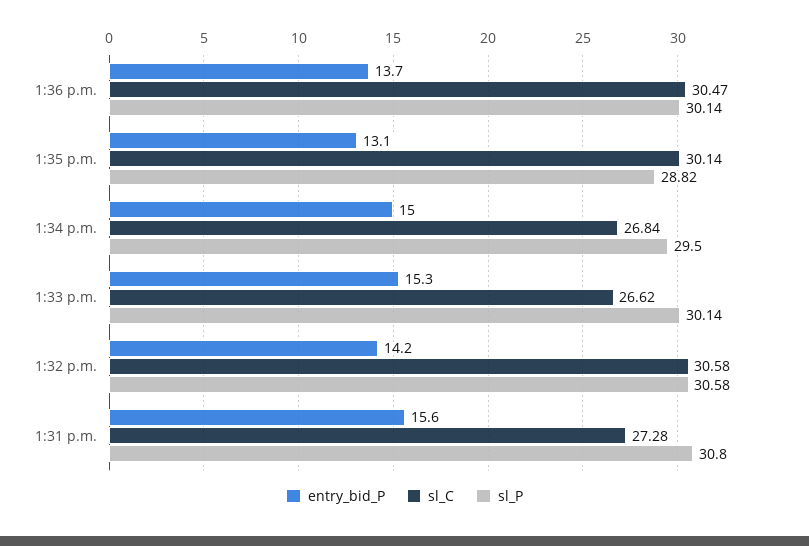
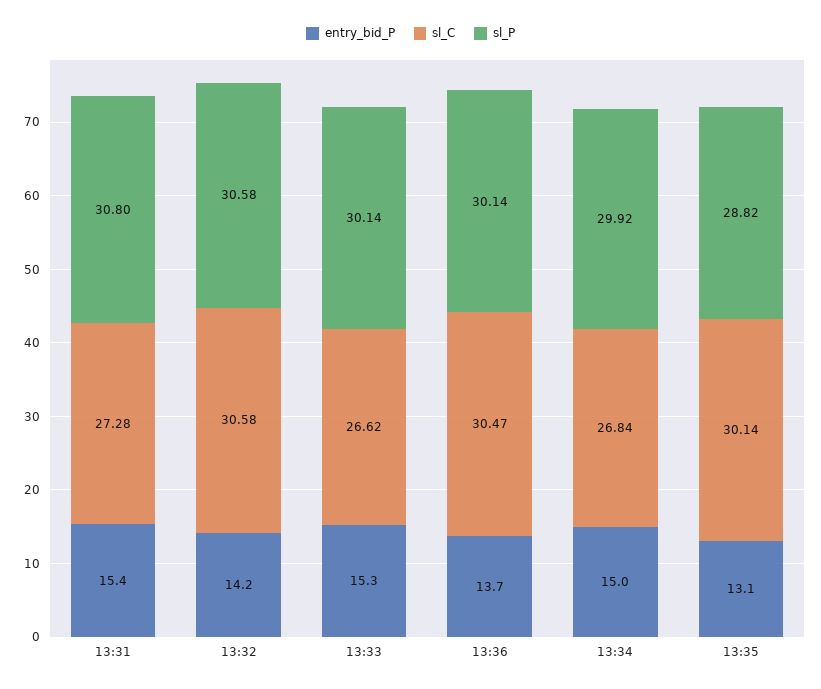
  {
    "entry_bid_P": {
      "1:36 p.m.": 13.7,
      "1:35 p.m.": 13.1,
      "1:34 p.m.": 15,
      "1:33 p.m.": 15.3,
      "1:32 p.m.": 14.2,
-     "1:31 p.m.": 15.6
+     "1:31 p.m.": 15.4
    },
    "sl_C": {
      "1:36 p.m.": 30.47,
      "1:35 p.m.": 30.14,
      "1:34 p.m.": 26.84,
      "1:33 p.m.": 26.62,
      "1:32 p.m.": 30.58,
      "1:31 p.m.": 27.28
    },
    "sl_P": {
      "1:36 p.m.": 30.14,
      "1:35 p.m.": 28.82,
-     "1:34 p.m.": 29.5,
+     "1:34 p.m.": 29.92,
      "1:33 p.m.": 30.14,
      "1:32 p.m.": 30.58,
      "1:31 p.m.": 30.8
    }
  }

